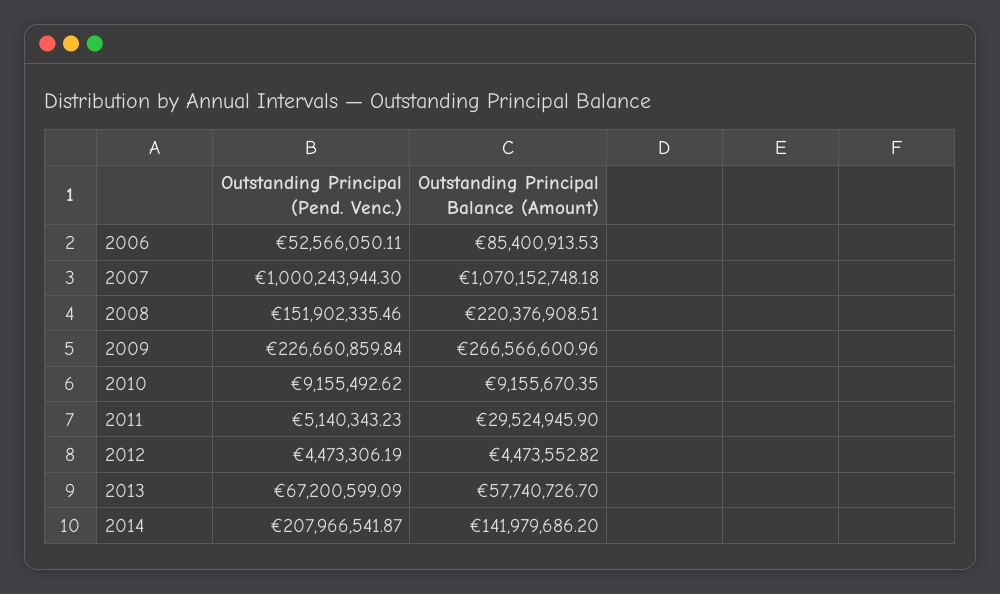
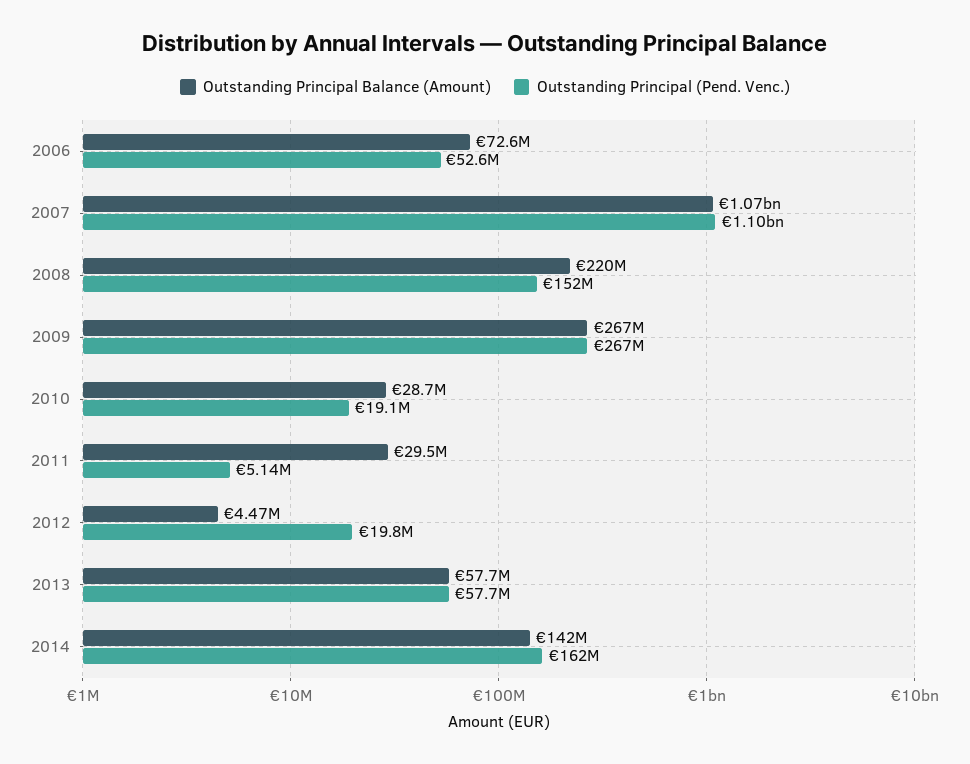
  {
    "Outstanding Principal (Pend. Venc.)": {
      "2006": 52566050.11,
-     "2007": 1000243944.3,
+     "2007": 1100000000,
      "2008": 151902335.46,
-     "2009": 226660859.84,
+     "2009": 267000000,
-     "2010": 9155492.62,
+     "2010": 19100000,
      "2011": 5140343.23,
-     "2012": 4473306.19,
+     "2012": 19800000,
-     "2013": 67200599.09,
+     "2013": 57700000,
-     "2014": 207966541.87
+     "2014": 162000000
    },
    "Outstanding Principal Balance (Amount)": {
-     "2006": 85400913.53,
+     "2006": 72600000,
      "2007": 1070152748.18,
      "2008": 220376908.51,
      "2009": 266566600.96,
-     "2010": 9155670.35,
+     "2010": 28700000,
      "2011": 29524945.9,
      "2012": 4473552.82,
      "2013": 57740726.7,
      "2014": 141979686.2
    }
  }

